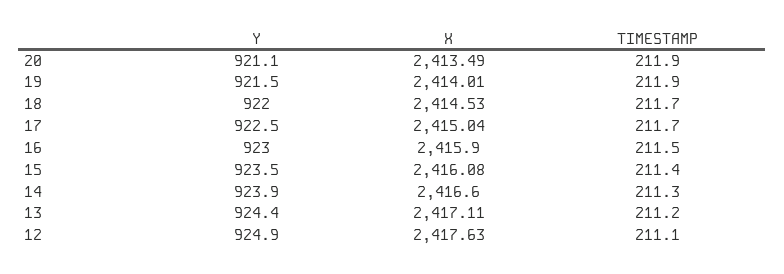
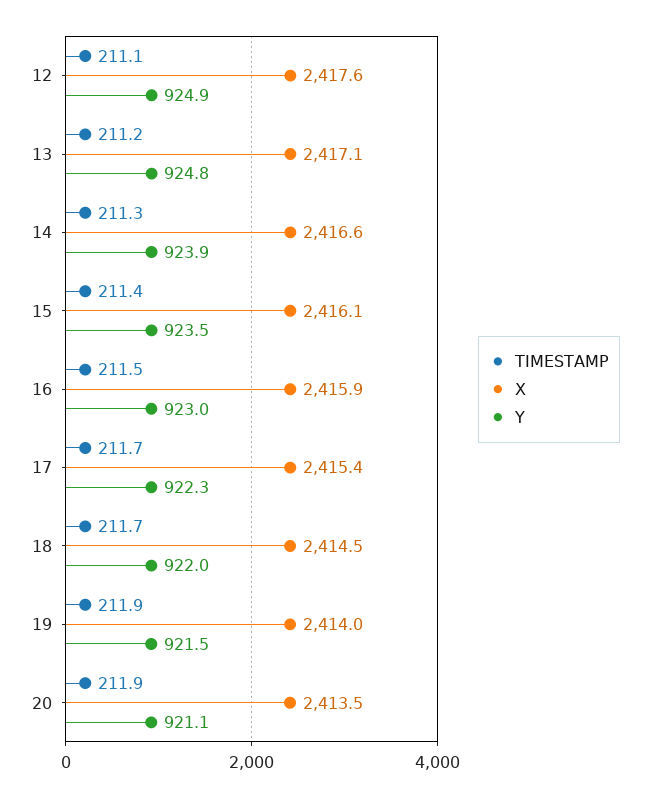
  {
    "Y": {
      "20": 921.1,
      "19": 921.5,
      "18": 922,
-     "17": 922.5,
+     "17": 922.3,
      "16": 923,
      "15": 923.5,
      "14": 923.9,
-     "13": 924.4,
+     "13": 924.8,
      "12": 924.9
    },
    "X": {
      "20": 2413.49,
      "19": 2414.01,
      "18": 2414.53,
-     "17": 2415.04,
+     "17": 2415.4,
      "16": 2415.9,
      "15": 2416.08,
      "14": 2416.6,
      "13": 2417.11,
      "12": 2417.63
    },
    "TIMESTAMP": {
      "20": 211.9,
      "19": 211.9,
      "18": 211.7,
      "17": 211.7,
      "16": 211.5,
      "15": 211.4,
      "14": 211.3,
      "13": 211.2,
      "12": 211.1
    }
  }

